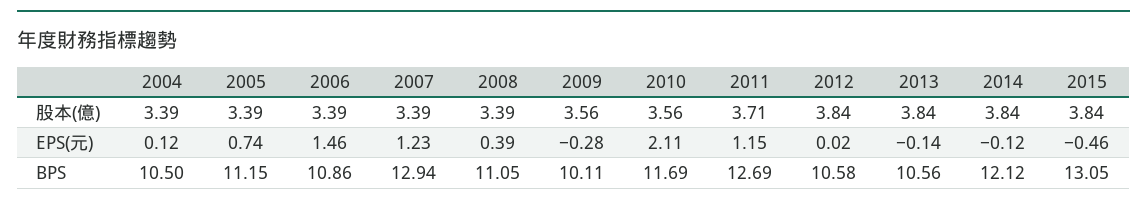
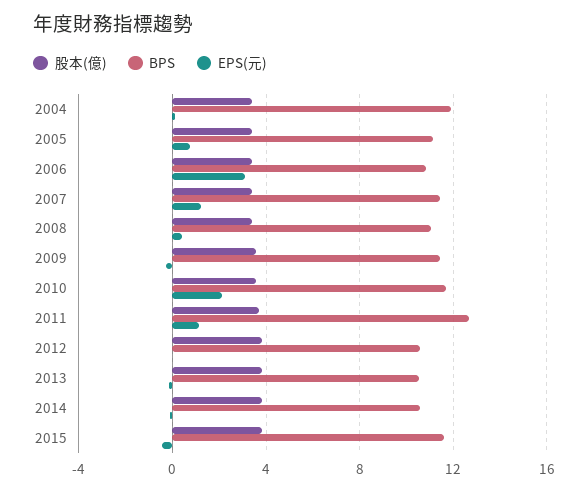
  {
    "股本(億)": {
      "2004": 3.39,
      "2005": 3.39,
      "2006": 3.39,
      "2007": 3.39,
      "2008": 3.39,
      "2009": 3.56,
      "2010": 3.56,
      "2011": 3.71,
      "2012": 3.84,
      "2013": 3.84,
      "2014": 3.84,
      "2015": 3.84
    },
    "EPS(元)": {
      "2004": 0.12,
      "2005": 0.74,
-     "2006": 1.46,
+     "2006": 3,
      "2007": 1.23,
      "2008": 0.39,
      "2009": -0.28,
      "2010": 2.11,
      "2011": 1.15,
      "2012": 0.02,
      "2013": -0.14,
      "2014": -0.12,
      "2015": -0.46
    },
    "BPS": {
-     "2004": 10.5,
+     "2004": 12,
      "2005": 11.15,
      "2006": 10.86,
-     "2007": 12.94,
+     "2007": 11.5,
      "2008": 11.05,
-     "2009": 10.11,
+     "2009": 11.5,
      "2010": 11.69,
      "2011": 12.69,
      "2012": 10.58,
      "2013": 10.56,
-     "2014": 12.12,
+     "2014": 10.5,
-     "2015": 13.05
+     "2015": 11.5
    }
  }

